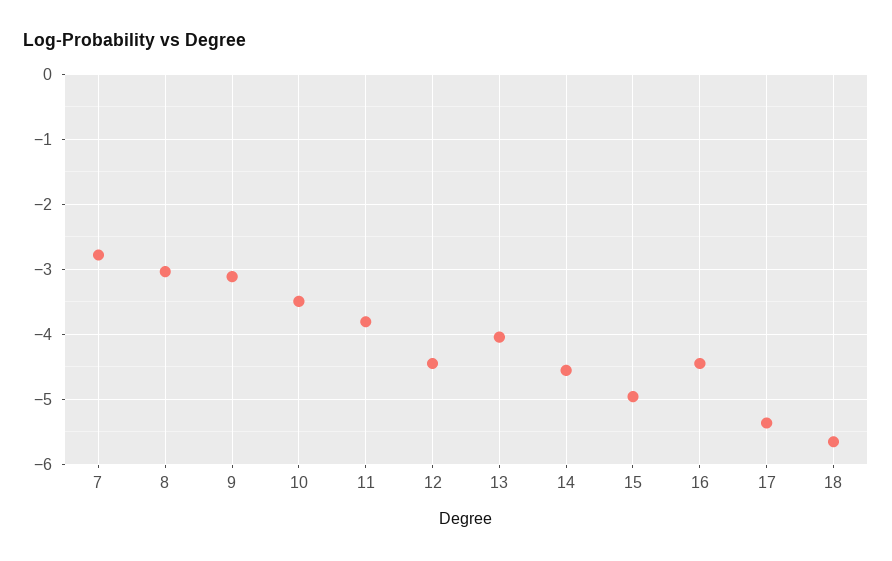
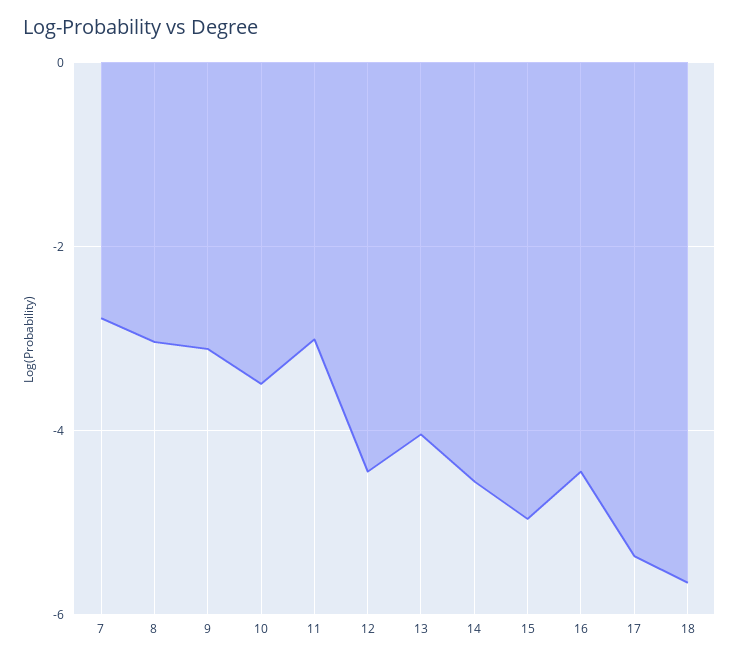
  {
    "7": -2.8,
    "8": -3,
    "9": -3.1,
    "10": -3.5,
-   "11": -3.8,
+   "11": -3,
    "12": -4.4,
    "13": -4,
    "14": -4.6,
    "15": -5,
    "16": -4.4,
    "17": -5.4,
    "18": -5.7
  }

